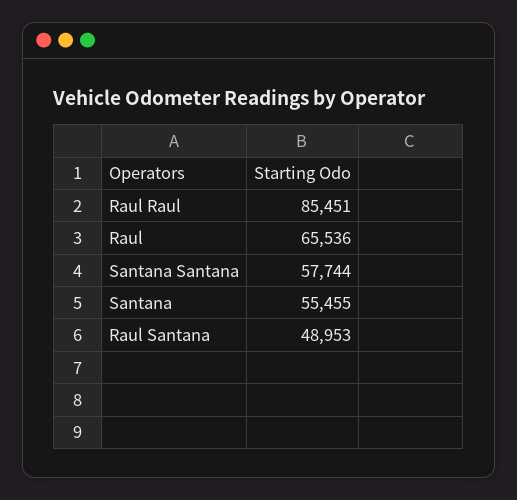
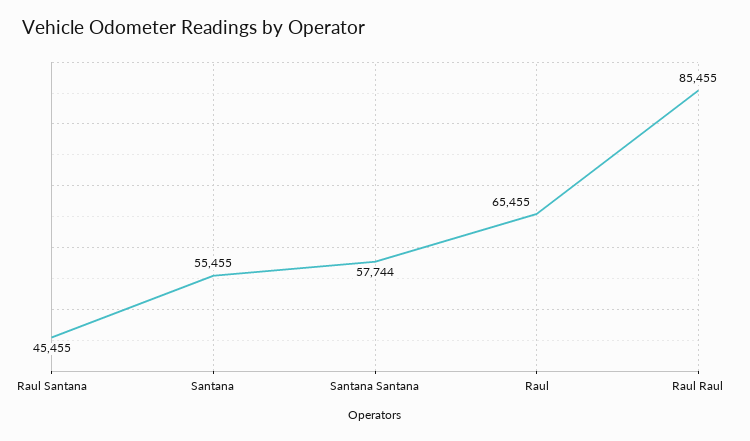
  {
-   "Raul Raul": 85451,
+   "Raul Raul": 85455,
-   "Raul": 65536,
+   "Raul": 65455,
    "Santana Santana": 57744,
    "Santana": 55455,
-   "Raul Santana": 48953
+   "Raul Santana": 45455
  }

